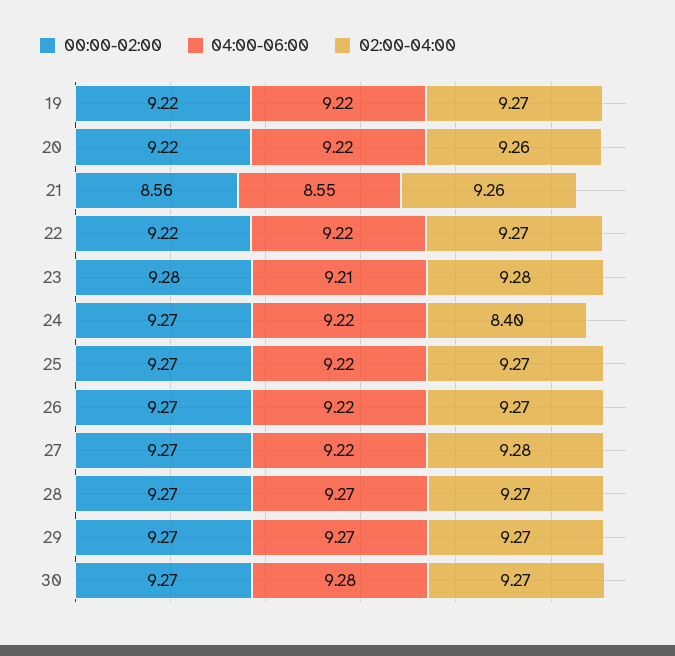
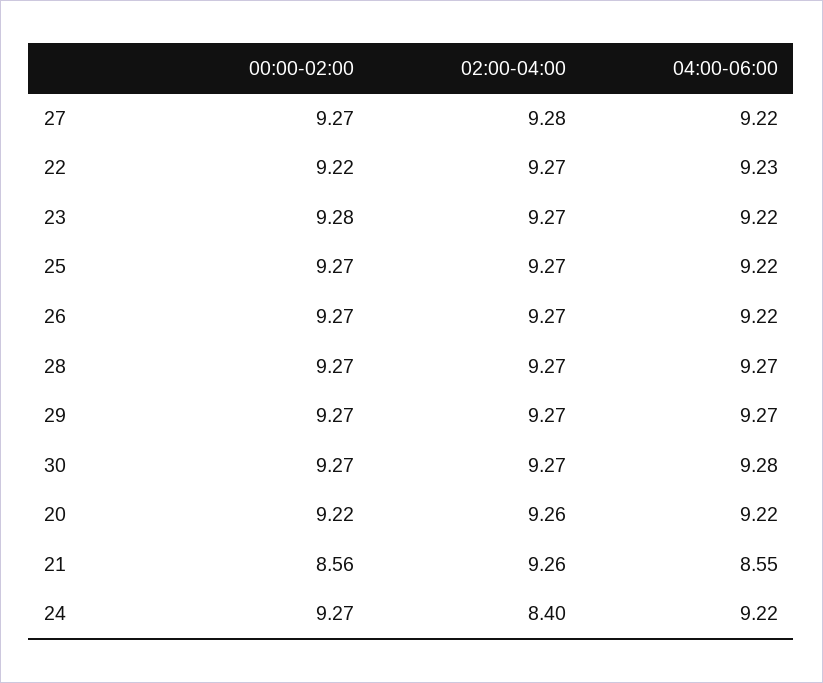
  {
    "00:00-02:00": {
-     "19": 9.22,
      "20": 9.22,
      "21": 8.56,
      "22": 9.22,
      "23": 9.28,
      "24": 9.27,
      "25": 9.27,
      "26": 9.27,
      "27": 9.27,
      "28": 9.27,
      "29": 9.27,
      "30": 9.27
    },
    "04:00-06:00": {
-     "19": 9.22,
      "20": 9.22,
      "21": 8.55,
-     "22": 9.22,
+     "22": 9.23,
-     "23": 9.21,
+     "23": 9.22,
      "24": 9.22,
      "25": 9.22,
      "26": 9.22,
      "27": 9.22,
      "28": 9.27,
      "29": 9.27,
      "30": 9.28
    },
    "02:00-04:00": {
-     "19": 9.27,
      "20": 9.26,
      "21": 9.26,
      "22": 9.27,
-     "23": 9.28,
+     "23": 9.27,
      "24": 8.4,
      "25": 9.27,
      "26": 9.27,
      "27": 9.28,
      "28": 9.27,
      "29": 9.27,
      "30": 9.27
    }
  }

